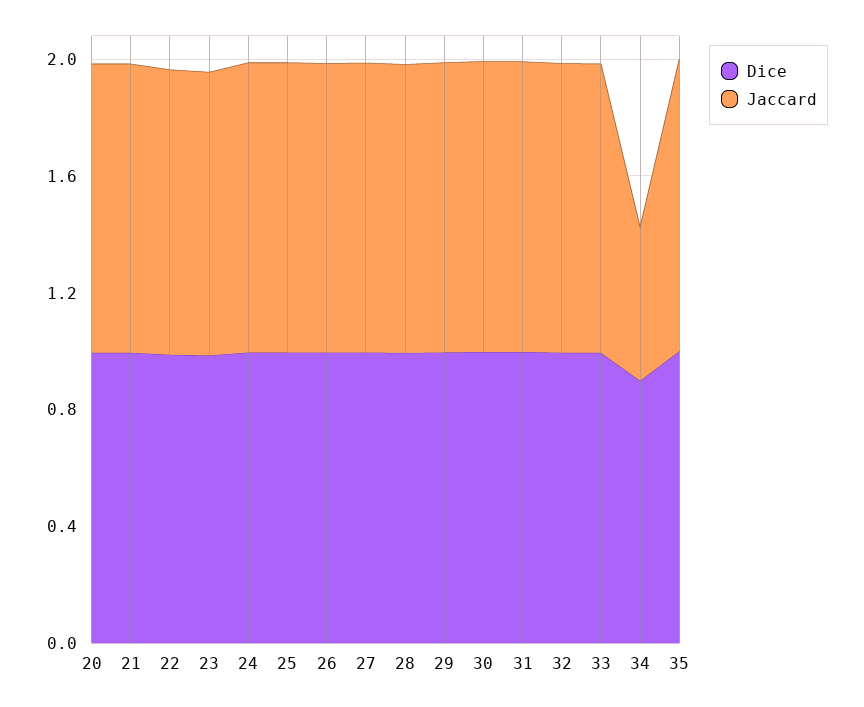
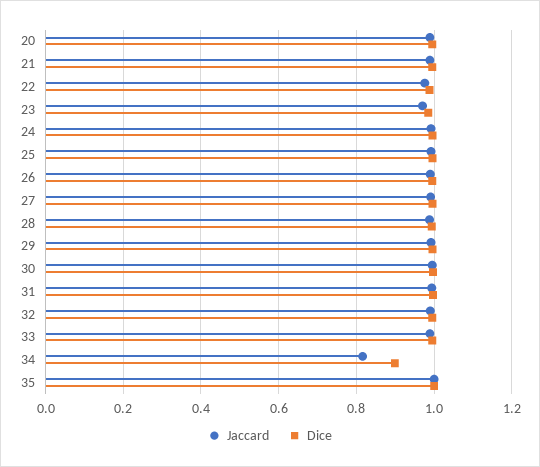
  {
    "Dice": {
      "20": 1,
      "21": 1,
      "22": 0.98,
      "23": 0.98,
      "24": 1,
      "25": 1,
      "26": 1,
      "27": 1,
      "28": 1,
      "29": 1,
      "30": 1,
      "31": 1,
      "32": 1,
      "33": 1,
      "34": 0.9,
      "35": 1
    },
    "Jaccard": {
      "20": 0.98,
      "21": 0.98,
      "22": 0.98,
      "23": 0.98,
      "24": 1,
      "25": 1,
      "26": 1,
      "27": 1,
      "28": 0.98,
      "29": 1,
      "30": 1,
      "31": 1,
      "32": 1,
      "33": 0.98,
-     "34": 0.5,
+     "34": 0.82,
      "35": 1
    }
  }

